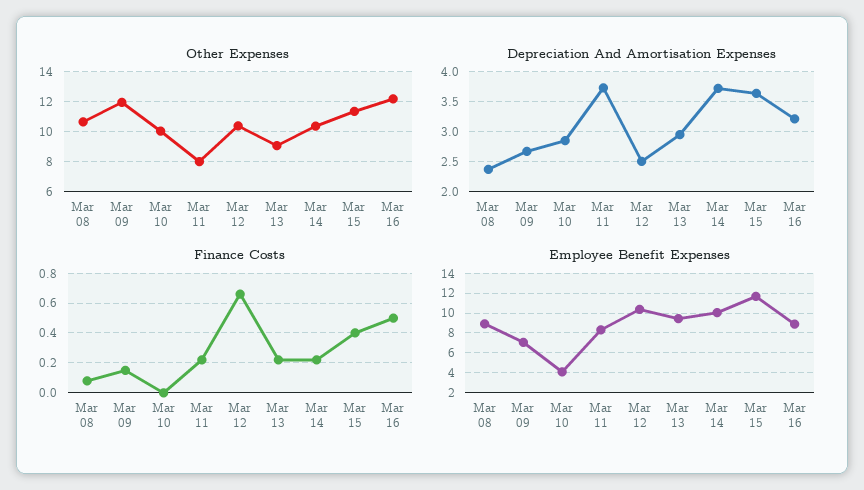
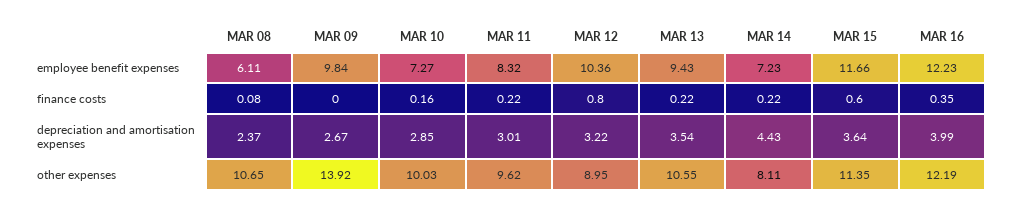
  {
    "Other Expenses": {
      "Mar 08": 10.65,
-     "Mar 09": 12,
+     "Mar 09": 13.92,
      "Mar 10": 10.03,
-     "Mar 11": 8,
+     "Mar 11": 9.62,
-     "Mar 12": 10.5,
+     "Mar 12": 8.95,
-     "Mar 13": 9,
+     "Mar 13": 10.55,
-     "Mar 14": 10.5,
+     "Mar 14": 8.11,
      "Mar 15": 11.35,
      "Mar 16": 12.19
    },
    "Depreciation And Amortisation Expenses": {
      "Mar 08": 2.37,
      "Mar 09": 2.67,
      "Mar 10": 2.85,
-     "Mar 11": 3.75,
+     "Mar 11": 3.01,
-     "Mar 12": 2.5,
+     "Mar 12": 3.22,
-     "Mar 13": 3,
+     "Mar 13": 3.54,
-     "Mar 14": 3.75,
+     "Mar 14": 4.43,
      "Mar 15": 3.64,
-     "Mar 16": 3.25
+     "Mar 16": 3.99
    },
    "Finance Costs": {
      "Mar 08": 0.08,
-     "Mar 09": 0.15,
+     "Mar 09": 0,
-     "Mar 10": 0,
+     "Mar 10": 0.16,
      "Mar 11": 0.22,
-     "Mar 12": 0.65,
+     "Mar 12": 0.8,
      "Mar 13": 0.22,
      "Mar 14": 0.22,
-     "Mar 15": 0.4,
+     "Mar 15": 0.6,
-     "Mar 16": 0.5
+     "Mar 16": 0.35
    },
    "Employee Benefit Expenses": {
-     "Mar 08": 9,
+     "Mar 08": 6.11,
-     "Mar 09": 7,
+     "Mar 09": 9.84,
-     "Mar 10": 4,
+     "Mar 10": 7.27,
      "Mar 11": 8.32,
      "Mar 12": 10.36,
      "Mar 13": 9.43,
-     "Mar 14": 10,
+     "Mar 14": 7.23,
      "Mar 15": 11.66,
-     "Mar 16": 9
+     "Mar 16": 12.23
    }
  }

